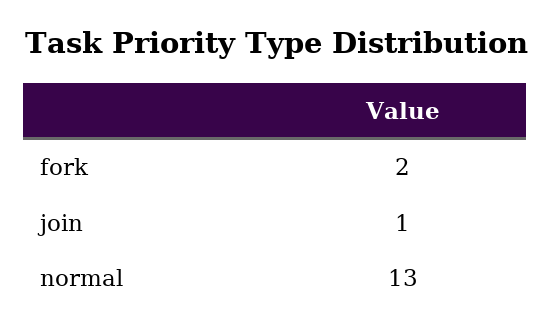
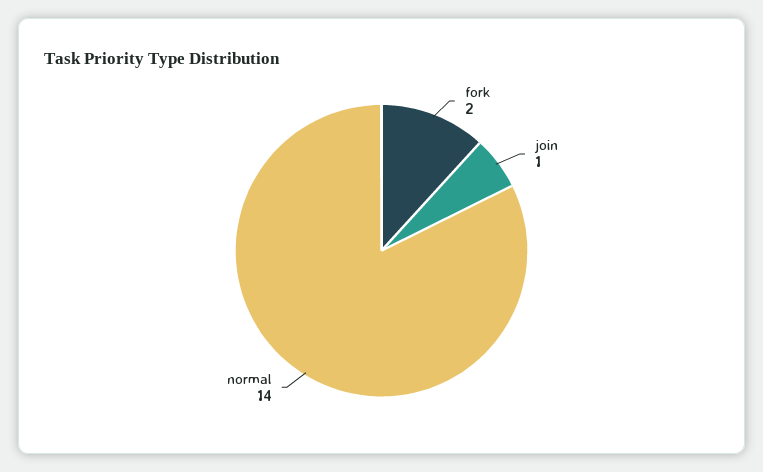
  {
    "fork": 2,
    "join": 1,
-   "normal": 13
+   "normal": 14
  }

